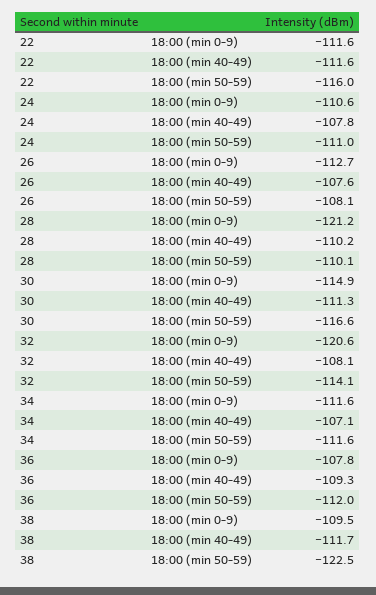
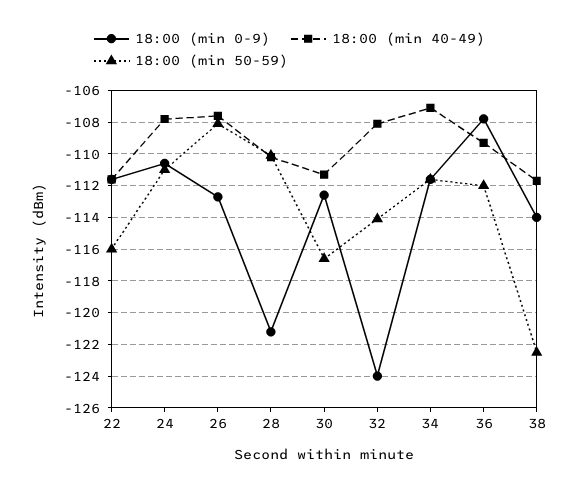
  {
    "18:00 (min 0-9)": {
      "22": -111.6,
      "24": -110.6,
      "26": -112.7,
      "28": -121.2,
-     "30": -114.9,
+     "30": -112.5,
-     "32": -120.6,
+     "32": -124,
      "34": -111.6,
      "36": -107.8,
-     "38": -109.5
+     "38": -114
    },
    "18:00 (min 40-49)": {
      "22": -111.6,
      "24": -107.8,
      "26": -107.6,
      "28": -110.2,
      "30": -111.3,
      "32": -108.1,
      "34": -107.1,
      "36": -109.3,
      "38": -111.7
    },
    "18:00 (min 50-59)": {
      "22": -116,
      "24": -111,
      "26": -108.1,
      "28": -110.1,
      "30": -116.6,
      "32": -114.1,
      "34": -111.6,
      "36": -112,
      "38": -122.5
    }
  }

